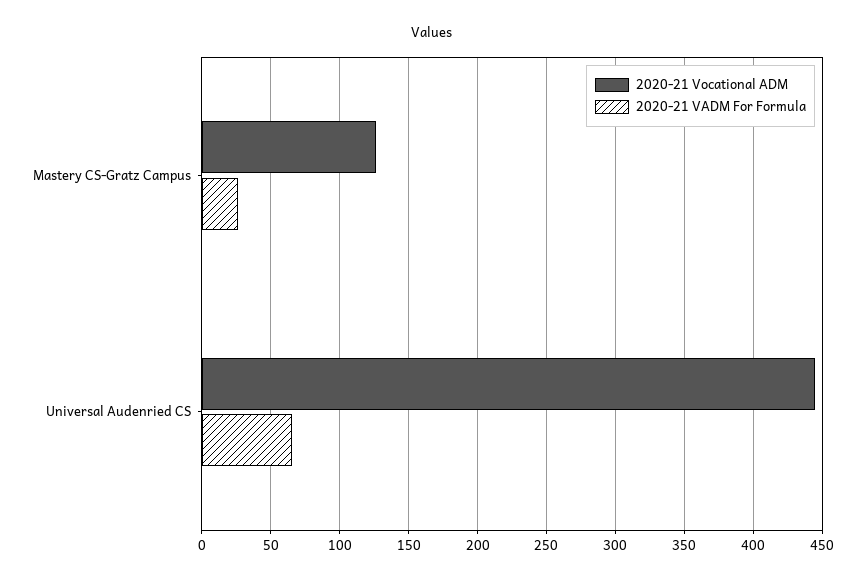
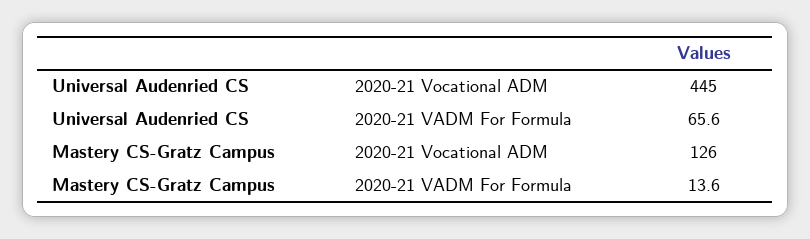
  {
    "2020-21 Vocational ADM": {
      "Mastery CS-Gratz Campus": 126,
      "Universal Audenried CS": 445
    },
    "2020-21 VADM For Formula": {
-     "Mastery CS-Gratz Campus": 25,
+     "Mastery CS-Gratz Campus": 13.6,
      "Universal Audenried CS": 65.6
    }
  }

